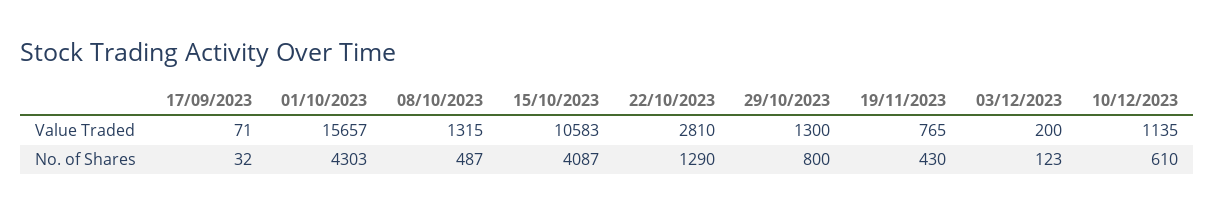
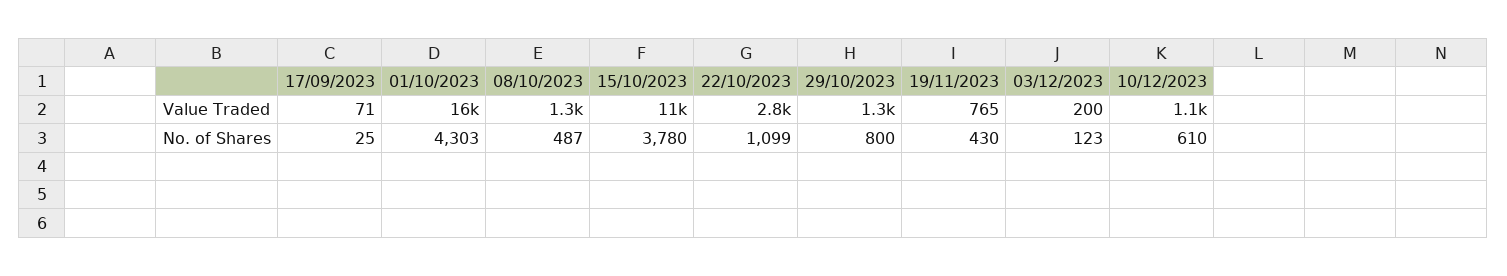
  {
    "17/09/2023": {
      "Value Traded": 71,
-     "No. of Shares": 32
+     "No. of Shares": 25
    },
    "01/10/2023": {
      "Value Traded": 15657,
      "No. of Shares": 4303
    },
    "08/10/2023": {
      "Value Traded": 1315,
      "No. of Shares": 487
    },
    "15/10/2023": {
      "Value Traded": 10583,
-     "No. of Shares": 4087
+     "No. of Shares": 3780
    },
    "22/10/2023": {
      "Value Traded": 2810,
-     "No. of Shares": 1290
+     "No. of Shares": 1099
    },
    "29/10/2023": {
      "Value Traded": 1300,
      "No. of Shares": 800
    },
    "19/11/2023": {
      "Value Traded": 765,
      "No. of Shares": 430
    },
    "03/12/2023": {
      "Value Traded": 200,
      "No. of Shares": 123
    },
    "10/12/2023": {
      "Value Traded": 1135,
      "No. of Shares": 610
    }
  }

